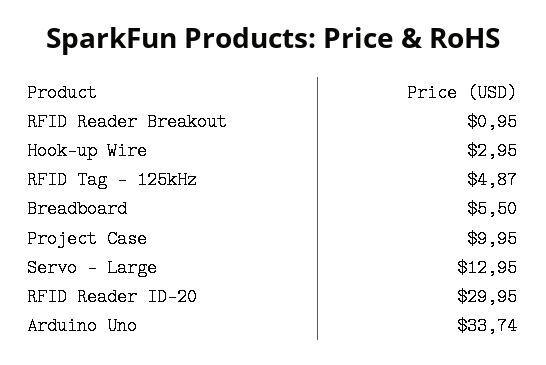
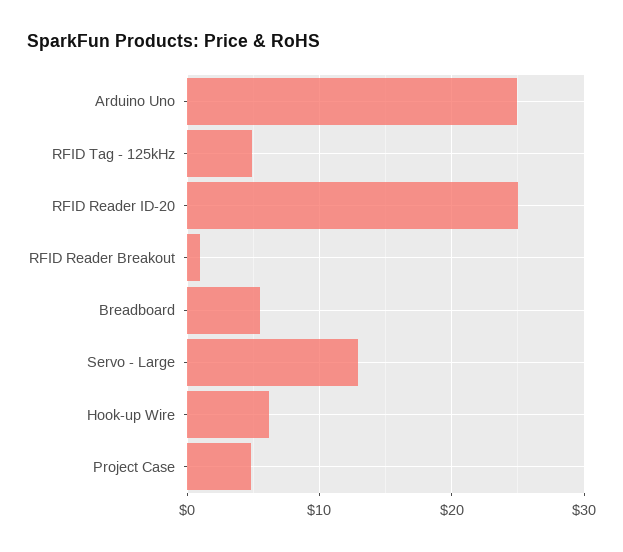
  {
    "RFID Reader Breakout": 0.95,
-   "Hook-up Wire": 2.95,
+   "Hook-up Wire": 6,
    "RFID Tag - 125kHz": 4.87,
    "Breadboard": 5.5,
-   "Project Case": 9.95,
+   "Project Case": 5,
    "Servo - Large": 12.95,
-   "RFID Reader ID-20": 29.95,
+   "RFID Reader ID-20": 25,
-   "Arduino Uno": 33.74
+   "Arduino Uno": 25
  }

